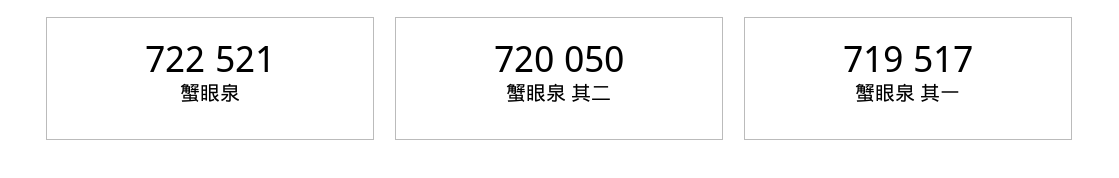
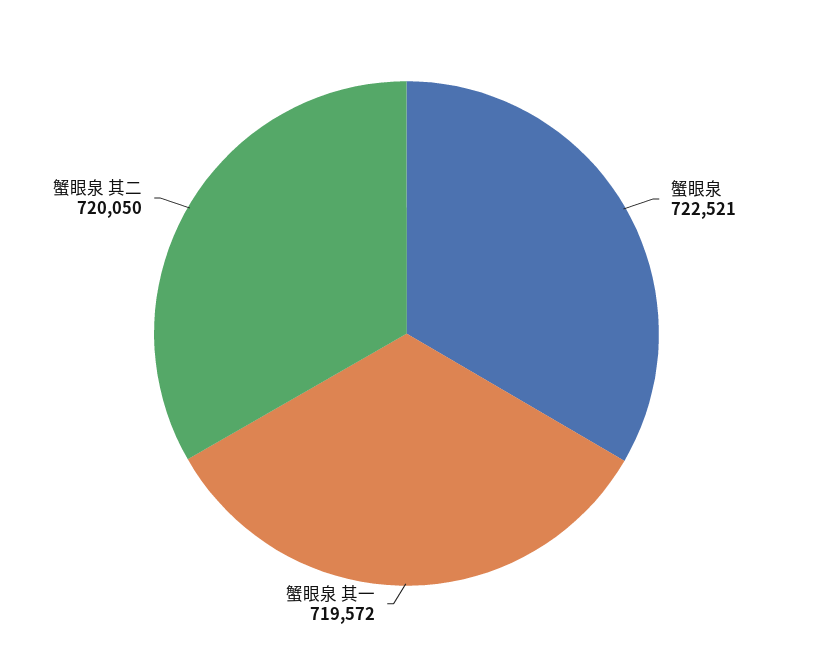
  {
    "蟹眼泉": 722521,
    "蟹眼泉 其二": 720050,
-   "蟹眼泉 其一": 719517
+   "蟹眼泉 其一": 719572
  }

